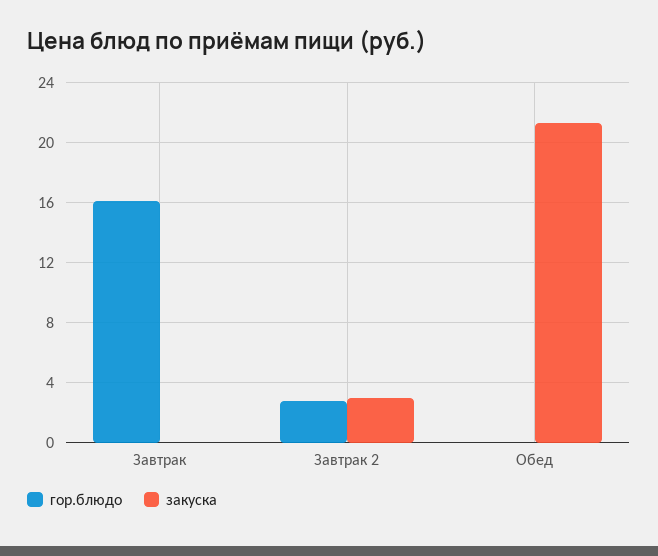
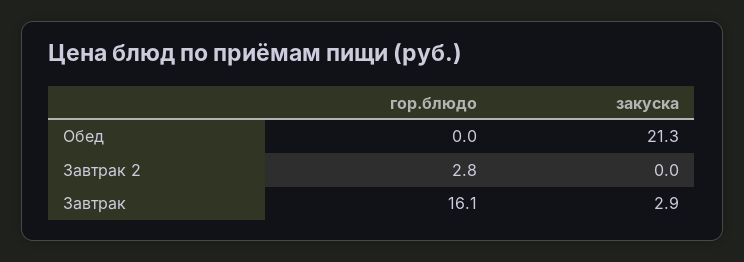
  {
    "гор.блюдо": {
      "Завтрак": 16.1,
      "Завтрак 2": 2.8,
      "Обед": 0
    },
    "закуска": {
-     "Завтрак": 0,
+     "Завтрак": 2.9,
-     "Завтрак 2": 3,
+     "Завтрак 2": 0,
      "Обед": 21.3
    }
  }

